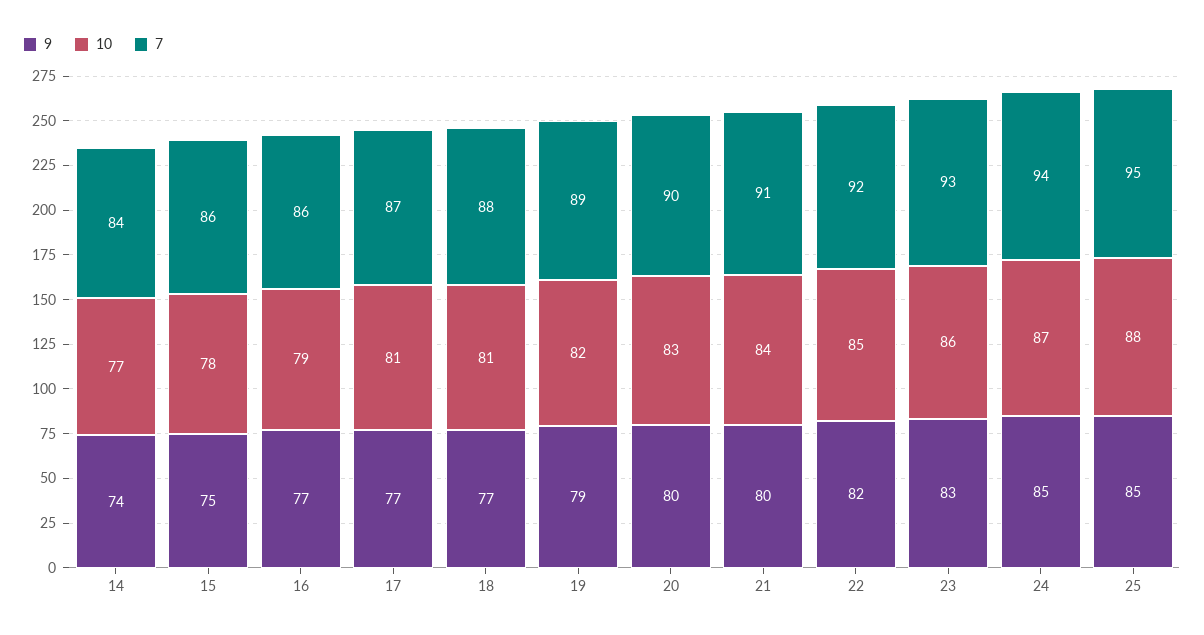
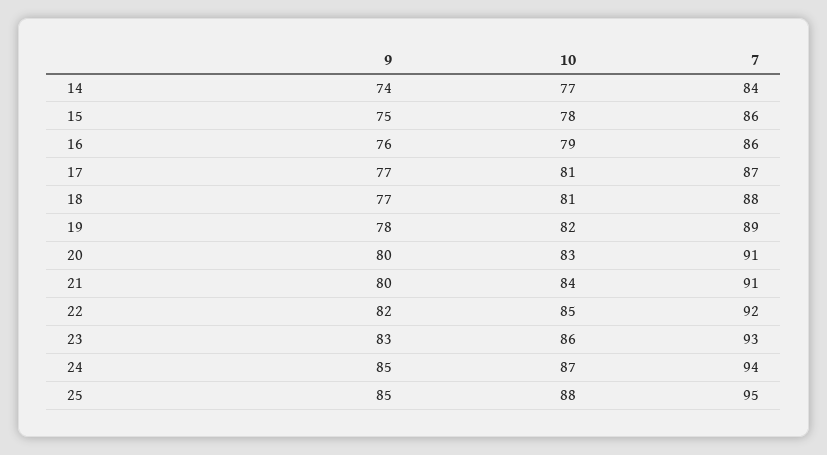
  {
    "9": {
      "14": 74,
      "15": 75,
-     "16": 77,
+     "16": 76,
      "17": 77,
      "18": 77,
-     "19": 79,
+     "19": 78,
      "20": 80,
      "21": 80,
      "22": 82,
      "23": 83,
      "24": 85,
      "25": 85
    },
    "10": {
      "14": 77,
      "15": 78,
      "16": 79,
      "17": 81,
      "18": 81,
      "19": 82,
      "20": 83,
      "21": 84,
      "22": 85,
      "23": 86,
      "24": 87,
      "25": 88
    },
    "7": {
      "14": 84,
      "15": 86,
      "16": 86,
      "17": 87,
      "18": 88,
      "19": 89,
-     "20": 90,
+     "20": 91,
      "21": 91,
      "22": 92,
      "23": 93,
      "24": 94,
      "25": 95
    }
  }

